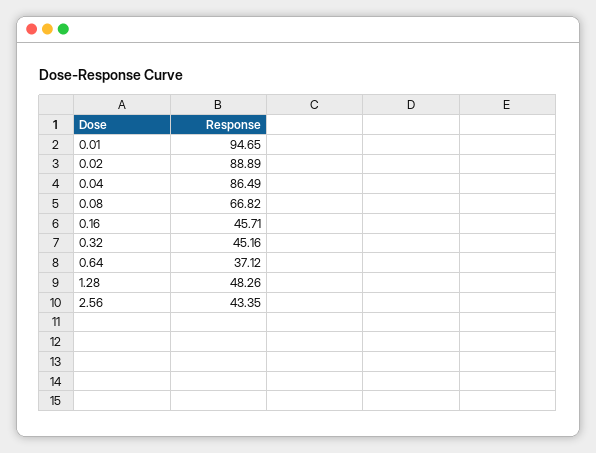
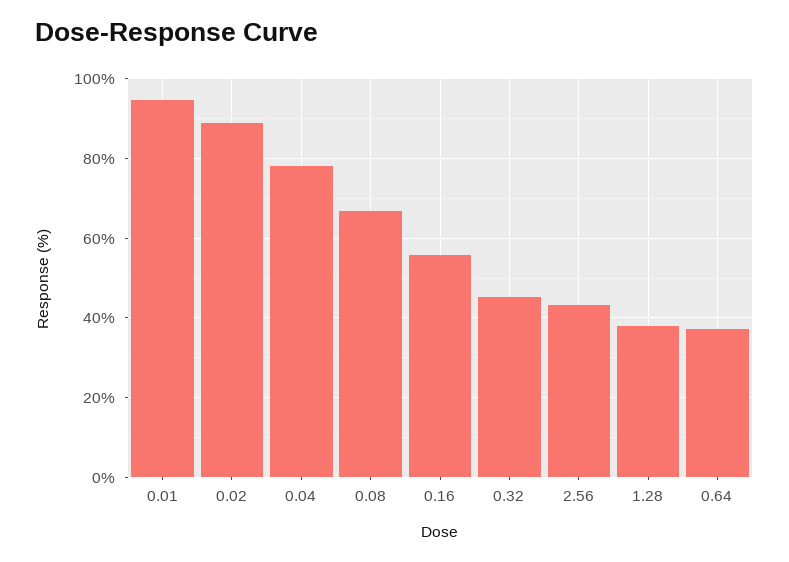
  {
    "0.01": 94.65,
    "0.02": 88.89,
-   "0.04": 86.49,
+   "0.04": 78,
    "0.08": 66.82,
-   "0.16": 45.71,
+   "0.16": 56,
    "0.32": 45.16,
    "0.64": 37.12,
-   "1.28": 48.26,
+   "1.28": 38,
    "2.56": 43.35
  }

